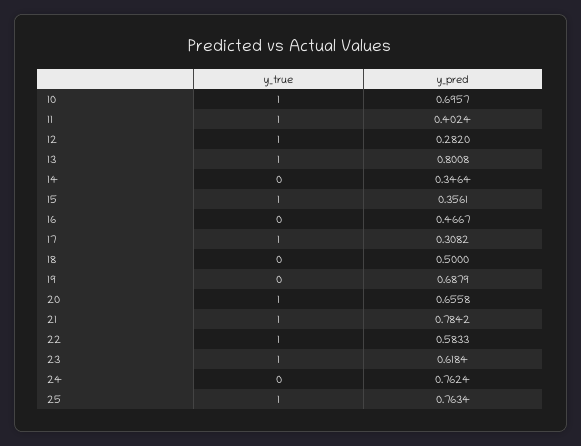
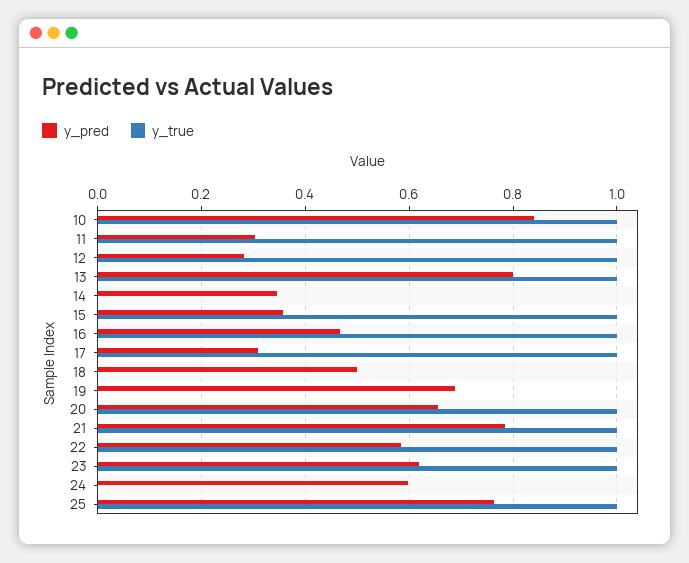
  {
    "y_true": {
      "10": 1,
      "11": 1,
      "12": 1,
      "13": 1,
      "14": 0,
      "15": 1,
-     "16": 0,
+     "16": 1,
      "17": 1,
      "18": 0,
      "19": 0,
      "20": 1,
      "21": 1,
      "22": 1,
      "23": 1,
      "24": 0,
      "25": 1
    },
    "y_pred": {
-     "10": 0.6957,
+     "10": 0.84,
-     "11": 0.4024,
+     "11": 0.3,
      "12": 0.282,
      "13": 0.8008,
      "14": 0.3464,
      "15": 0.3561,
      "16": 0.4667,
      "17": 0.3082,
      "18": 0.5,
      "19": 0.6879,
      "20": 0.6558,
      "21": 0.7842,
      "22": 0.5833,
      "23": 0.6184,
-     "24": 0.7624,
+     "24": 0.6,
      "25": 0.7634
    }
  }

